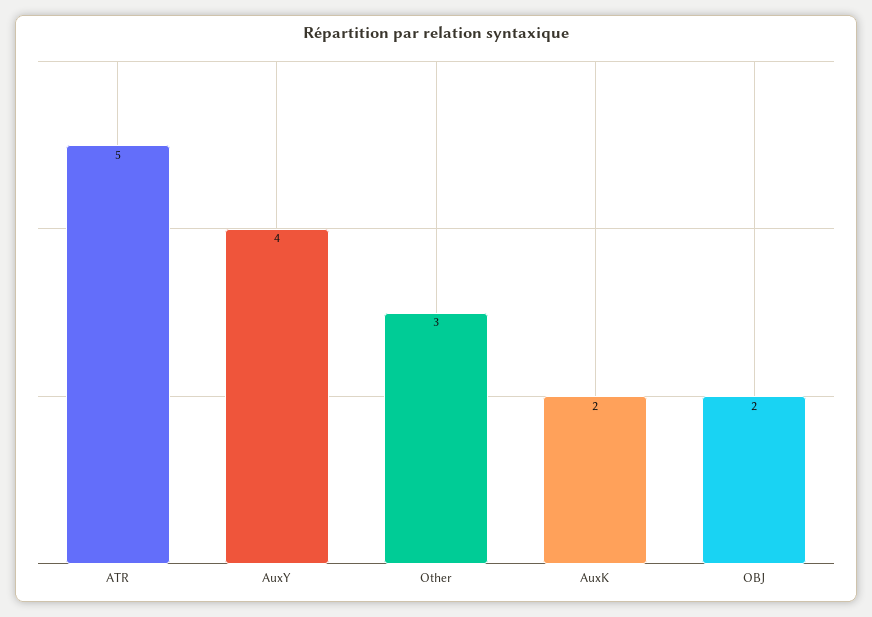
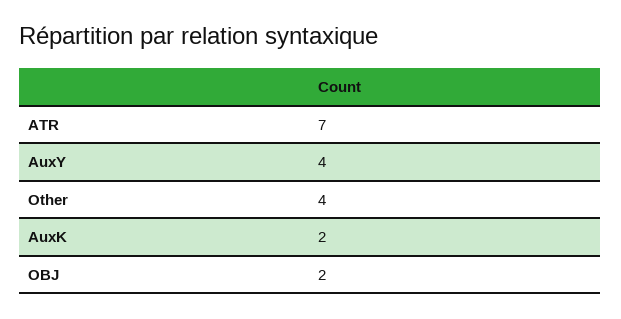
  {
-   "ATR": 5,
+   "ATR": 7,
    "AuxY": 4,
-   "Other": 3,
+   "Other": 4,
    "AuxK": 2,
    "OBJ": 2
  }

